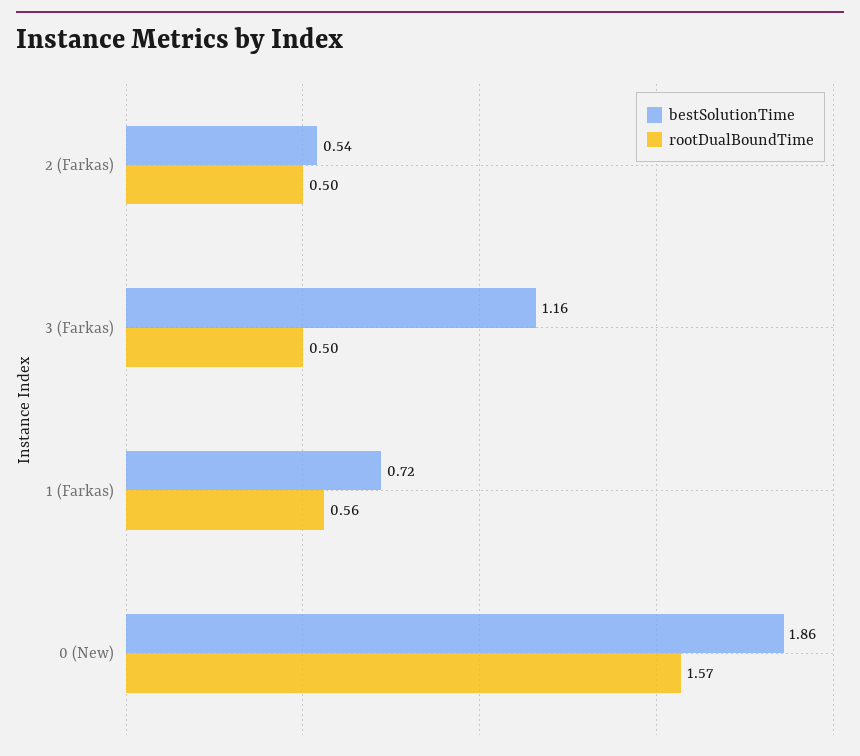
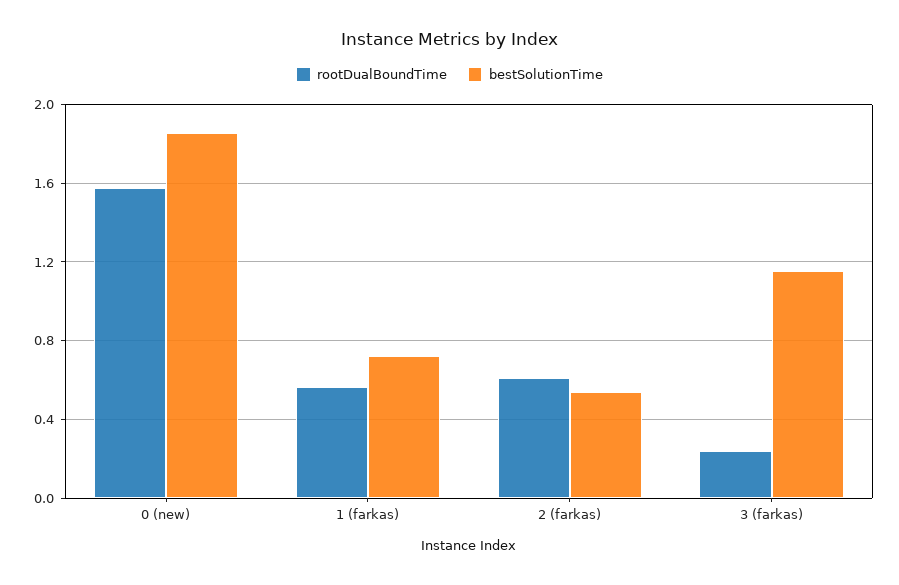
  {
    "bestSolutionTime": {
      "2 (Farkas)": 0.54,
      "3 (Farkas)": 1.16,
      "1 (Farkas)": 0.72,
      "0 (New)": 1.86
    },
    "rootDualBoundTime": {
-     "2 (Farkas)": 0.5,
+     "2 (Farkas)": 0.6,
-     "3 (Farkas)": 0.5,
+     "3 (Farkas)": 0.25,
      "1 (Farkas)": 0.56,
      "0 (New)": 1.57
    }
  }

